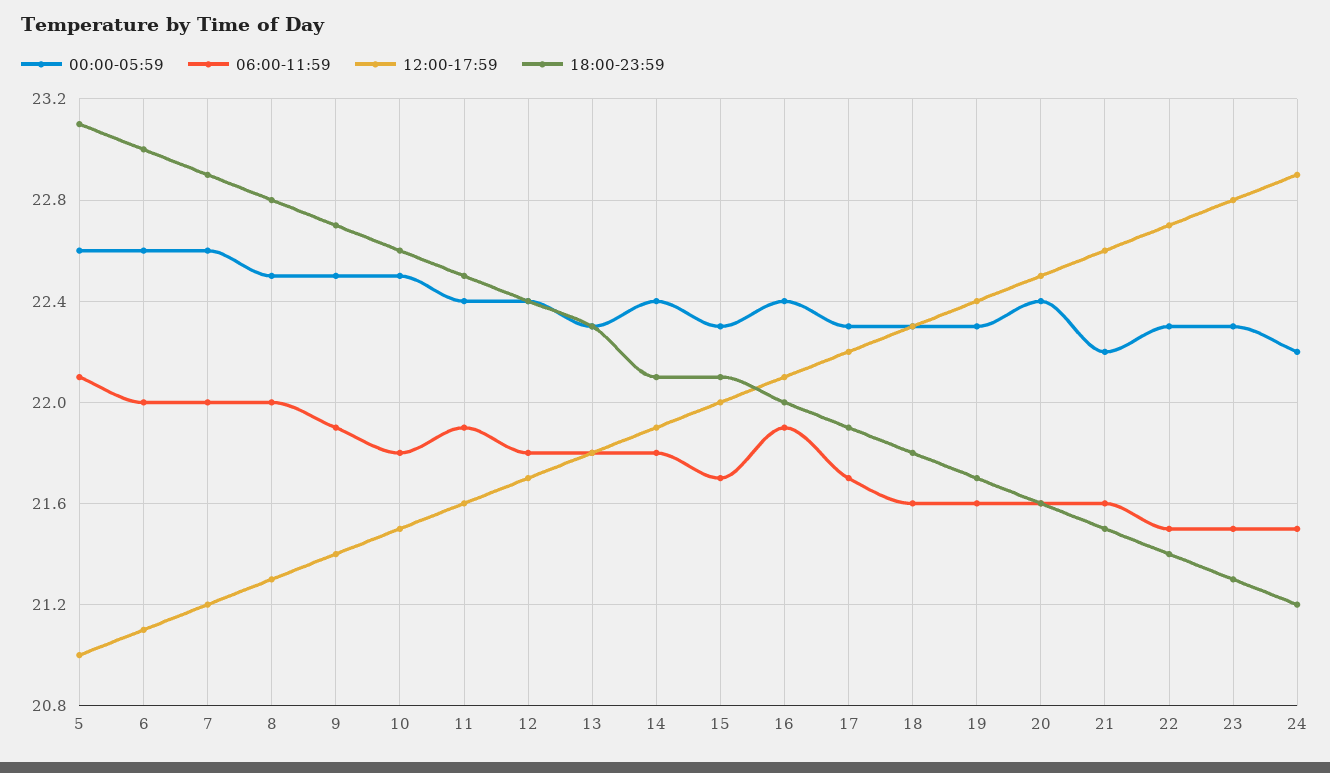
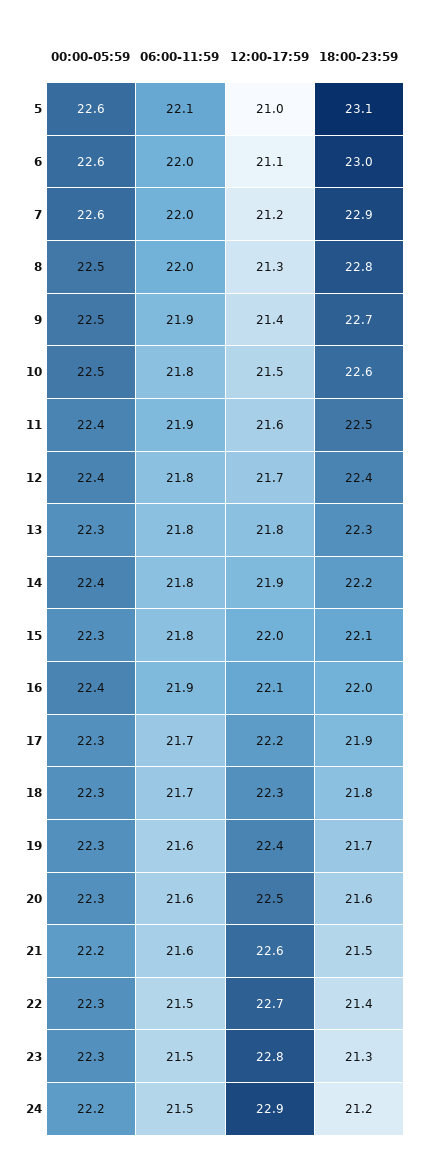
  {
    "00:00-05:59": {
      "5": 22.6,
      "6": 22.6,
      "7": 22.6,
      "8": 22.5,
      "9": 22.5,
      "10": 22.5,
      "11": 22.4,
      "12": 22.4,
      "13": 22.3,
      "14": 22.4,
      "15": 22.3,
      "16": 22.4,
      "17": 22.3,
      "18": 22.3,
      "19": 22.3,
-     "20": 22.4,
+     "20": 22.3,
      "21": 22.2,
      "22": 22.3,
      "23": 22.3,
      "24": 22.2
    },
    "06:00-11:59": {
      "5": 22.1,
      "6": 22,
      "7": 22,
      "8": 22,
      "9": 21.9,
      "10": 21.8,
      "11": 21.9,
      "12": 21.8,
      "13": 21.8,
      "14": 21.8,
-     "15": 21.7,
+     "15": 21.8,
      "16": 21.9,
      "17": 21.7,
-     "18": 21.6,
+     "18": 21.7,
      "19": 21.6,
      "20": 21.6,
      "21": 21.6,
      "22": 21.5,
      "23": 21.5,
      "24": 21.5
    },
    "12:00-17:59": {
      "5": 21,
      "6": 21.1,
      "7": 21.2,
      "8": 21.3,
      "9": 21.4,
      "10": 21.5,
      "11": 21.6,
      "12": 21.7,
      "13": 21.8,
      "14": 21.9,
      "15": 22,
      "16": 22.1,
      "17": 22.2,
      "18": 22.3,
      "19": 22.4,
      "20": 22.5,
      "21": 22.6,
      "22": 22.7,
      "23": 22.8,
      "24": 22.9
    },
    "18:00-23:59": {
      "5": 23.1,
      "6": 23,
      "7": 22.9,
      "8": 22.8,
      "9": 22.7,
      "10": 22.6,
      "11": 22.5,
      "12": 22.4,
      "13": 22.3,
-     "14": 22.1,
+     "14": 22.2,
      "15": 22.1,
      "16": 22,
      "17": 21.9,
      "18": 21.8,
      "19": 21.7,
      "20": 21.6,
      "21": 21.5,
      "22": 21.4,
      "23": 21.3,
      "24": 21.2
    }
  }

